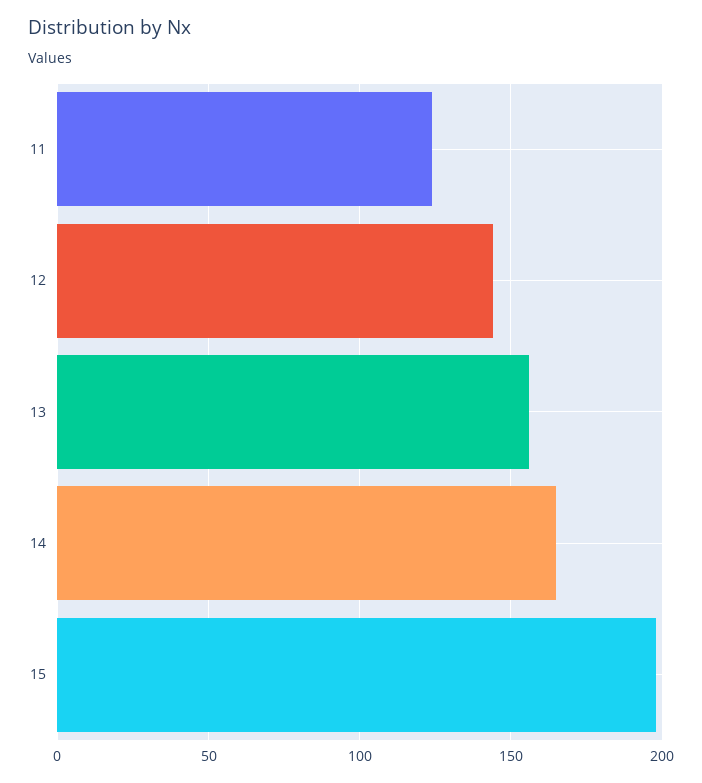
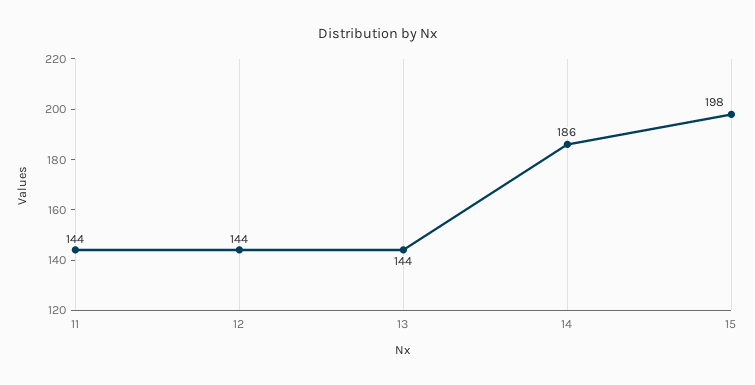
  {
-   "11": 125,
+   "11": 144,
    "12": 144,
-   "13": 155,
+   "13": 144,
-   "14": 165,
+   "14": 186,
    "15": 198
  }

